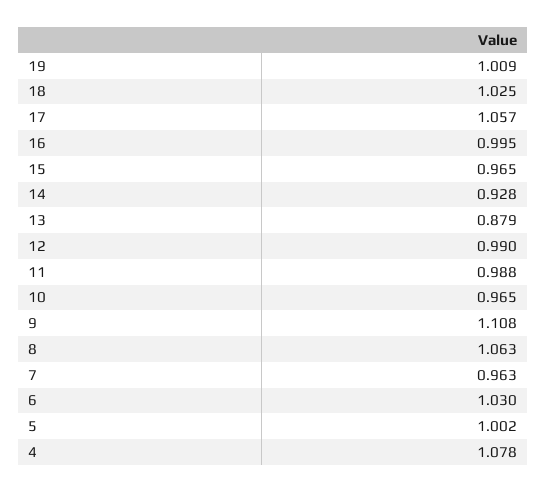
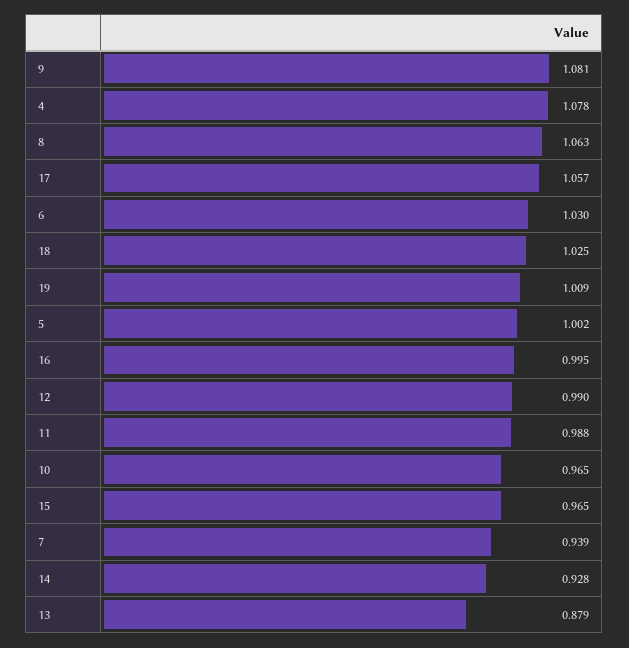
  {
    "19": 1.009,
    "18": 1.025,
    "17": 1.057,
    "16": 0.995,
    "15": 0.965,
    "14": 0.928,
    "13": 0.879,
    "12": 0.99,
    "11": 0.988,
    "10": 0.965,
-   "9": 1.108,
+   "9": 1.081,
    "8": 1.063,
-   "7": 0.963,
+   "7": 0.939,
    "6": 1.03,
    "5": 1.002,
    "4": 1.078
  }

